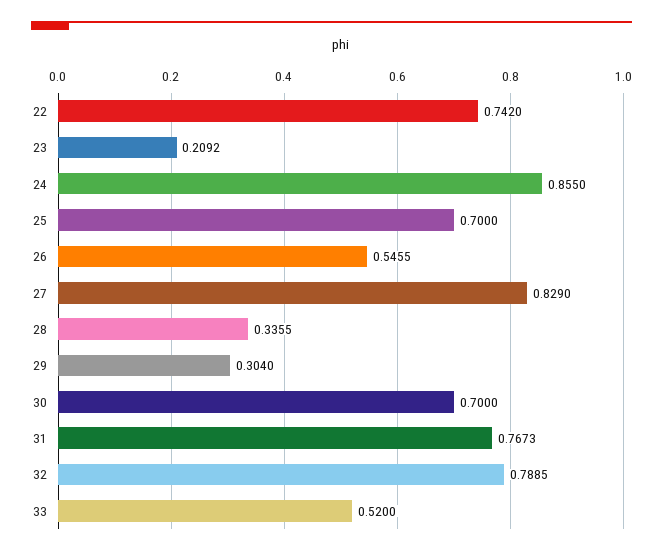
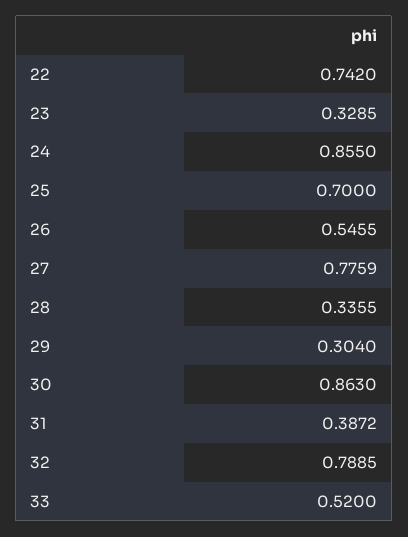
  {
    "22": 0.742,
-   "23": 0.2092,
+   "23": 0.3285,
    "24": 0.855,
    "25": 0.7,
    "26": 0.5455,
-   "27": 0.829,
+   "27": 0.7759,
    "28": 0.3355,
    "29": 0.304,
-   "30": 0.7,
+   "30": 0.863,
-   "31": 0.7673,
+   "31": 0.3872,
    "32": 0.7885,
    "33": 0.52
  }

